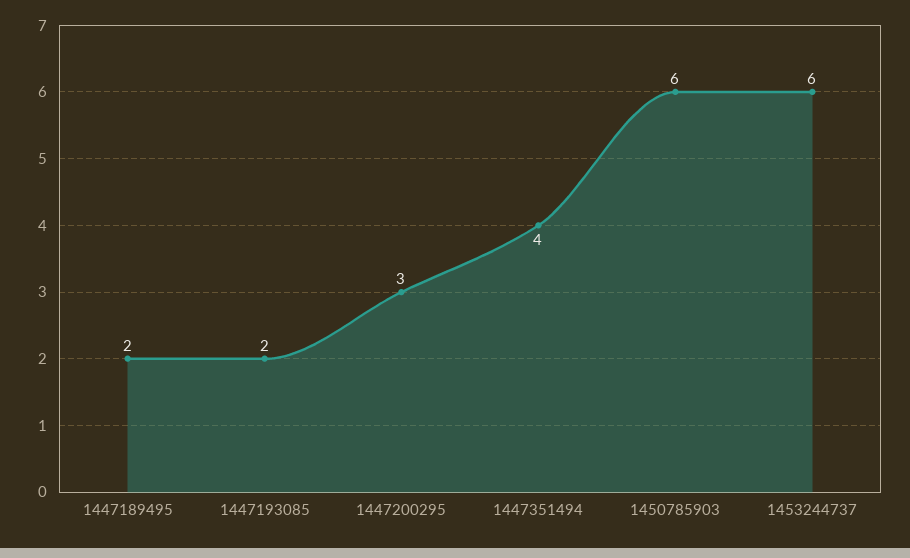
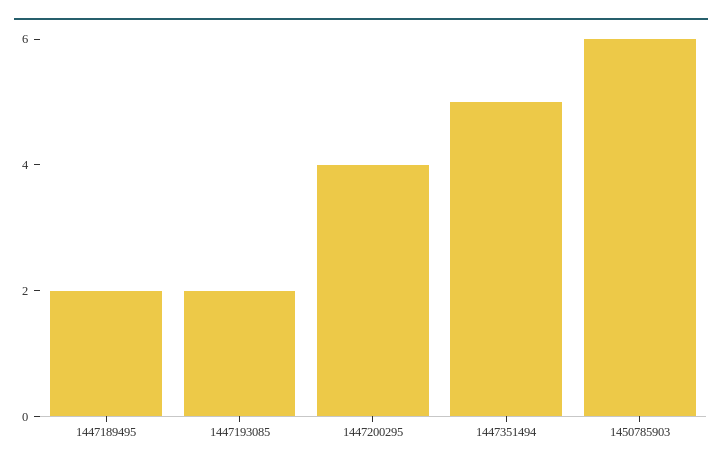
  {
    "1447189495": 2,
    "1447193085": 2,
-   "1447200295": 3,
+   "1447200295": 4,
-   "1447351494": 4,
+   "1447351494": 5,
-   "1450785903": 6,
+   "1450785903": 6
-   "1453244737": 6
  }

